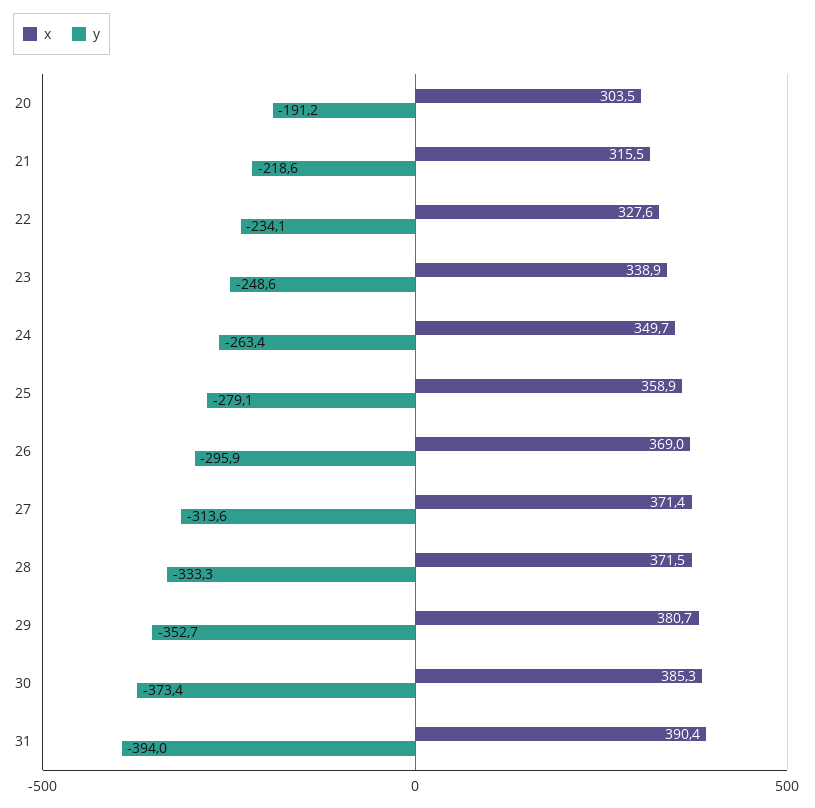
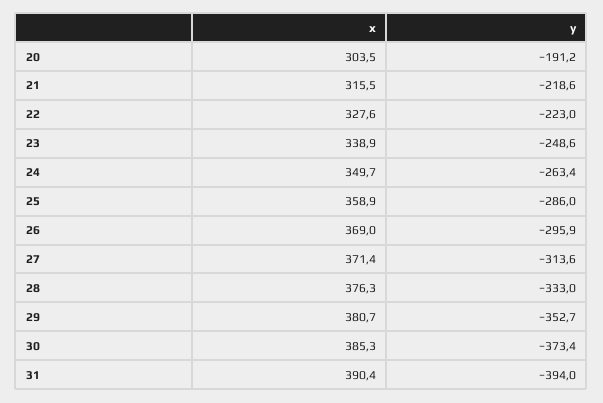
  {
    "x": {
      "20": 303.5,
      "21": 315.5,
      "22": 327.6,
      "23": 338.9,
      "24": 349.7,
      "25": 358.9,
      "26": 369,
      "27": 371.4,
-     "28": 371.5,
+     "28": 376.3,
      "29": 380.7,
      "30": 385.3,
      "31": 390.4
    },
    "y": {
      "20": -191.2,
      "21": -218.6,
-     "22": -234.1,
+     "22": -223,
      "23": -248.6,
      "24": -263.4,
-     "25": -279.1,
+     "25": -286,
      "26": -295.9,
      "27": -313.6,
-     "28": -333.3,
+     "28": -333,
      "29": -352.7,
      "30": -373.4,
      "31": -394
    }
  }

